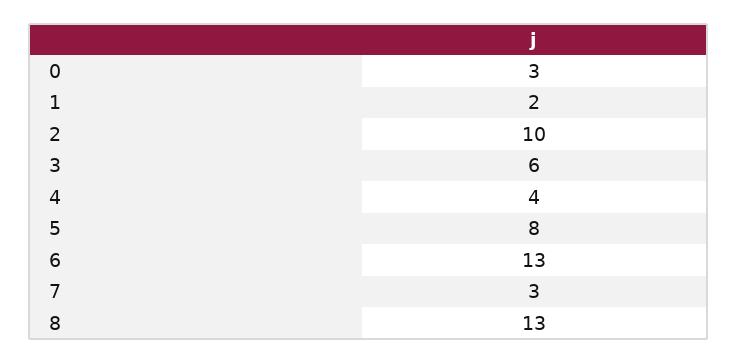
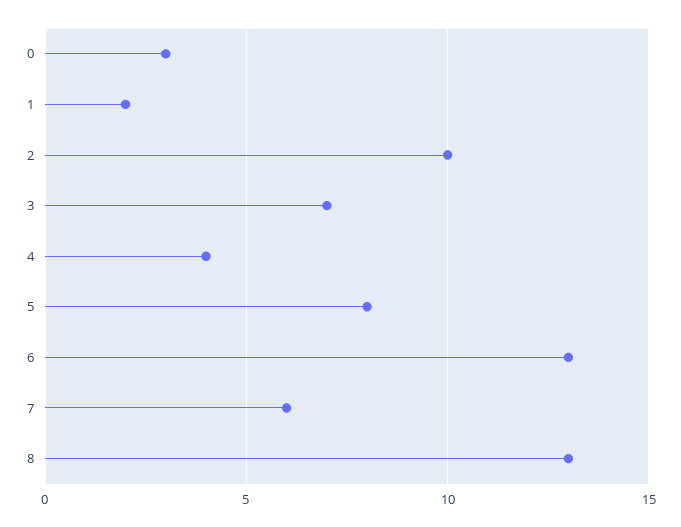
  {
    "0": 3,
    "1": 2,
    "2": 10,
-   "3": 6,
+   "3": 7,
    "4": 4,
    "5": 8,
    "6": 13,
-   "7": 3,
+   "7": 6,
    "8": 13
  }

